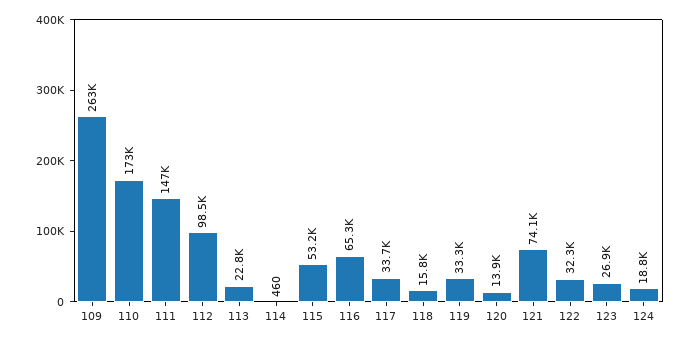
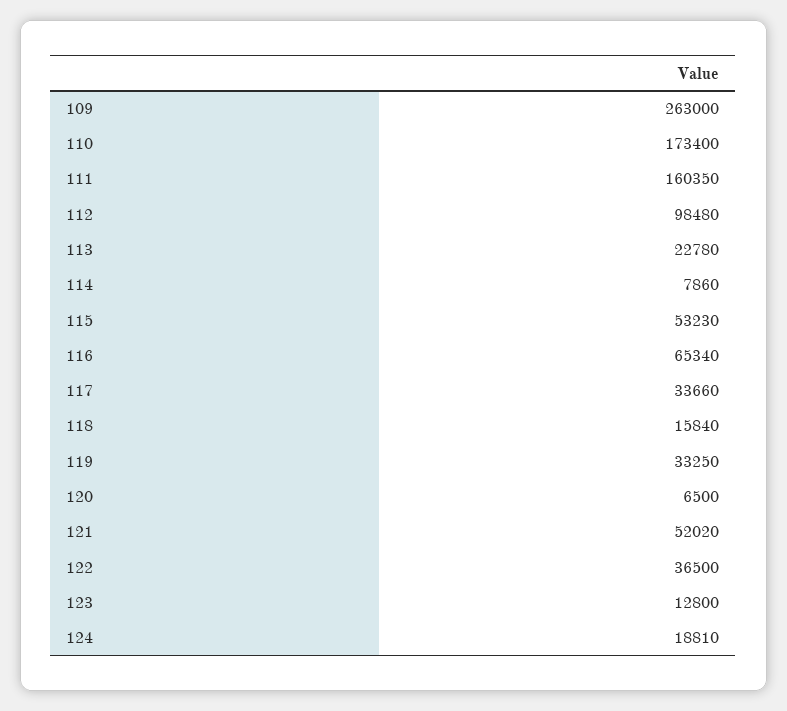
  {
    "109": 263000,
    "110": 173400,
-   "111": 147000,
+   "111": 160350,
    "112": 98480,
    "113": 22780,
-   "114": 460,
+   "114": 7860,
    "115": 53230,
    "116": 65340,
    "117": 33660,
    "118": 15840,
    "119": 33250,
-   "120": 13900,
+   "120": 6500,
-   "121": 74100,
+   "121": 52020,
-   "122": 32300,
+   "122": 36500,
-   "123": 26900,
+   "123": 12800,
    "124": 18810
  }

